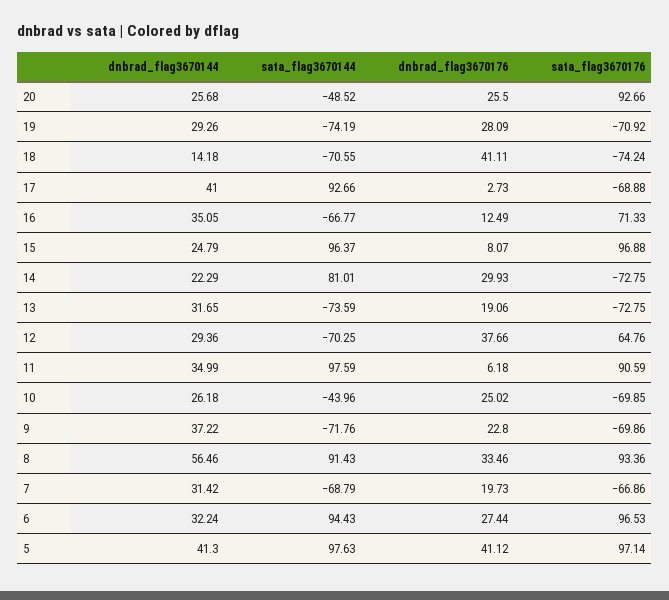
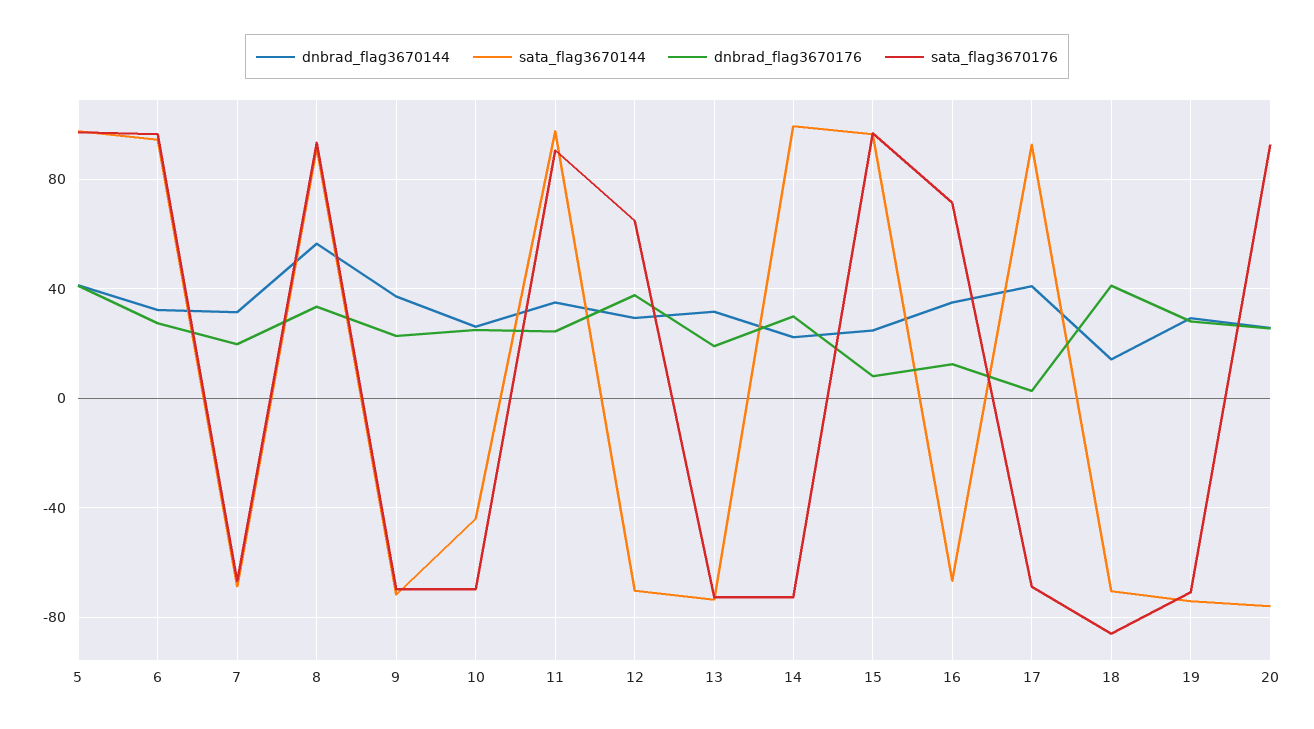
  {
    "dnbrad_flag3670144": {
      "20": 25.68,
      "19": 29.26,
      "18": 14.18,
      "17": 41,
      "16": 35.05,
      "15": 24.79,
      "14": 22.29,
      "13": 31.65,
      "12": 29.36,
      "11": 34.99,
      "10": 26.18,
      "9": 37.22,
      "8": 56.46,
      "7": 31.42,
      "6": 32.24,
      "5": 41.3
    },
    "sata_flag3670144": {
-     "20": -48.52,
+     "20": -75,
      "19": -74.19,
      "18": -70.55,
      "17": 92.66,
      "16": -66.77,
      "15": 96.37,
-     "14": 81.01,
+     "14": 100,
      "13": -73.59,
      "12": -70.25,
      "11": 97.59,
      "10": -43.96,
      "9": -71.76,
      "8": 91.43,
      "7": -68.79,
      "6": 94.43,
      "5": 97.63
    },
    "dnbrad_flag3670176": {
      "20": 25.5,
      "19": 28.09,
      "18": 41.11,
      "17": 2.73,
      "16": 12.49,
      "15": 8.07,
      "14": 29.93,
      "13": 19.06,
      "12": 37.66,
-     "11": 6.18,
+     "11": 25,
      "10": 25.02,
      "9": 22.8,
      "8": 33.46,
      "7": 19.73,
      "6": 27.44,
      "5": 41.12
    },
    "sata_flag3670176": {
      "20": 92.66,
      "19": -70.92,
-     "18": -74.24,
+     "18": -85,
      "17": -68.88,
      "16": 71.33,
      "15": 96.88,
      "14": -72.75,
      "13": -72.75,
      "12": 64.76,
      "11": 90.59,
      "10": -69.85,
      "9": -69.86,
      "8": 93.36,
      "7": -66.86,
      "6": 96.53,
      "5": 97.14
    }
  }

